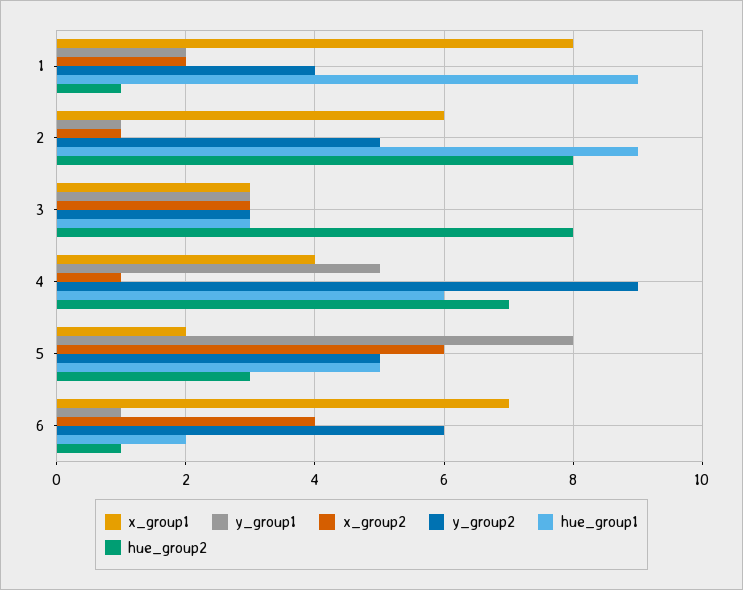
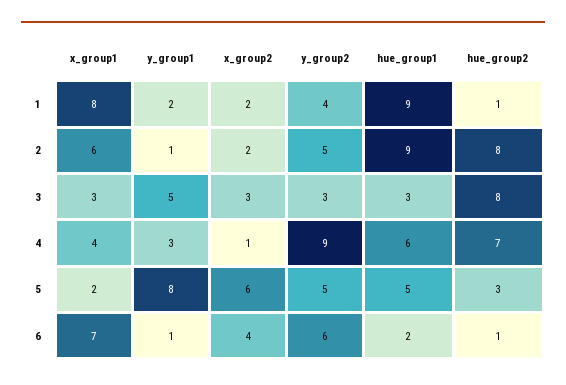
  {
    "x_group1": {
      "1": 8,
      "2": 6,
      "3": 3,
      "4": 4,
      "5": 2,
      "6": 7
    },
    "y_group1": {
      "1": 2,
      "2": 1,
-     "3": 3,
+     "3": 5,
-     "4": 5,
+     "4": 3,
      "5": 8,
      "6": 1
    },
    "x_group2": {
      "1": 2,
-     "2": 1,
+     "2": 2,
      "3": 3,
      "4": 1,
      "5": 6,
      "6": 4
    },
    "y_group2": {
      "1": 4,
      "2": 5,
      "3": 3,
      "4": 9,
      "5": 5,
      "6": 6
    },
    "hue_group1": {
      "1": 9,
      "2": 9,
      "3": 3,
      "4": 6,
      "5": 5,
      "6": 2
    },
    "hue_group2": {
      "1": 1,
      "2": 8,
      "3": 8,
      "4": 7,
      "5": 3,
      "6": 1
    }
  }

